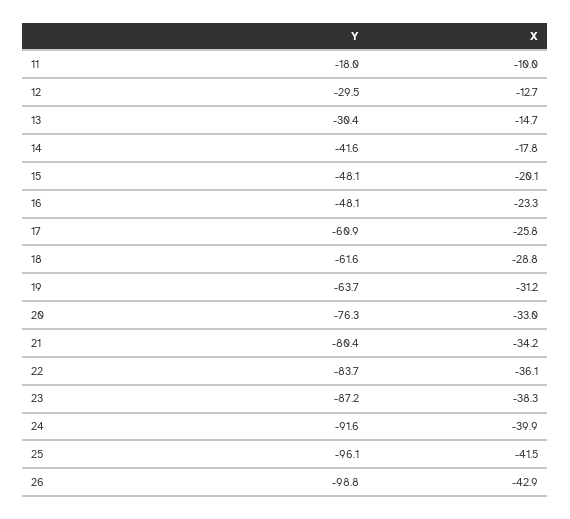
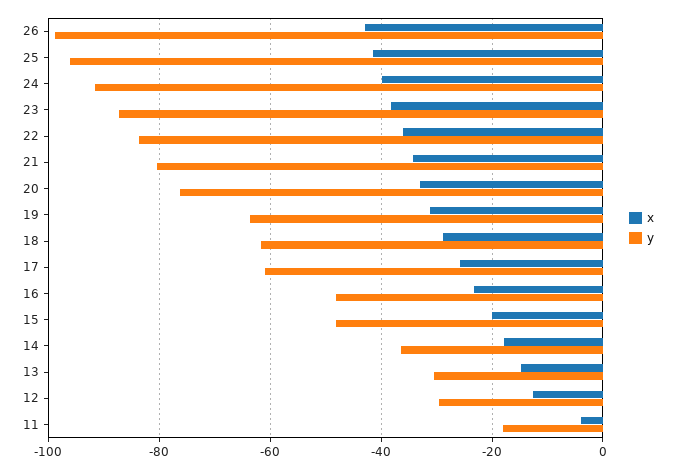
  {
    "Y": {
      "11": -18,
      "12": -29.5,
      "13": -30.4,
-     "14": -41.6,
+     "14": -36,
      "15": -48.1,
      "16": -48.1,
      "17": -60.9,
      "18": -61.6,
      "19": -63.7,
      "20": -76.3,
      "21": -80.4,
      "22": -83.7,
      "23": -87.2,
      "24": -91.6,
      "25": -96.1,
      "26": -98.8
    },
    "X": {
-     "11": -10,
+     "11": -4,
      "12": -12.7,
      "13": -14.7,
      "14": -17.8,
      "15": -20.1,
      "16": -23.3,
      "17": -25.8,
      "18": -28.8,
      "19": -31.2,
      "20": -33,
      "21": -34.2,
      "22": -36.1,
      "23": -38.3,
      "24": -39.9,
      "25": -41.5,
      "26": -42.9
    }
  }

